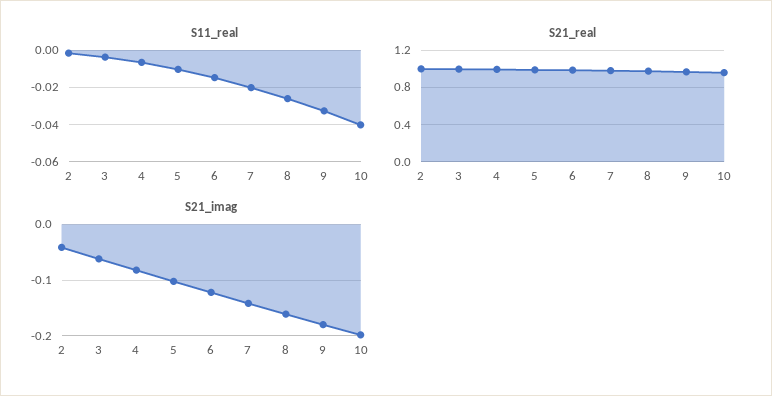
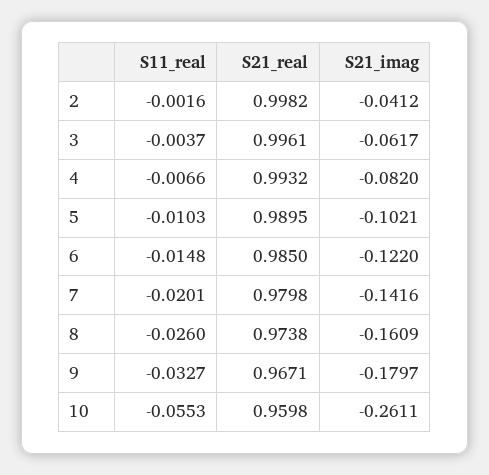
  {
    "S11_real": {
      "2": -0.0016,
      "3": -0.0037,
      "4": -0.0066,
      "5": -0.0103,
      "6": -0.0148,
      "7": -0.0201,
      "8": -0.026,
      "9": -0.0327,
-     "10": -0.04
+     "10": -0.0553
    },
    "S21_real": {
      "2": 0.9982,
      "3": 0.9961,
      "4": 0.9932,
      "5": 0.9895,
      "6": 0.985,
      "7": 0.9798,
      "8": 0.9738,
      "9": 0.9671,
      "10": 0.9598
    },
    "S21_imag": {
      "2": -0.0412,
      "3": -0.0617,
      "4": -0.082,
      "5": -0.1021,
      "6": -0.122,
      "7": -0.1416,
      "8": -0.1609,
      "9": -0.1797,
-     "10": -0.2
+     "10": -0.2611
    }
  }

